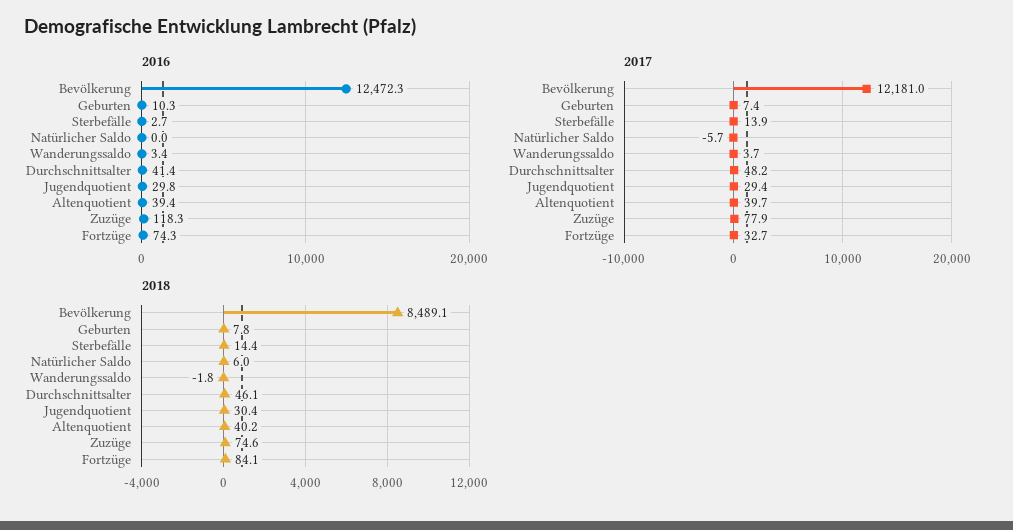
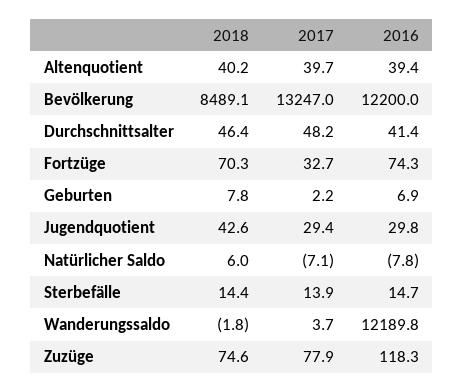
  {
    "2016": {
-     "Bevölkerung": 12472.3,
+     "Bevölkerung": 12200,
-     "Geburten": 10.3,
+     "Geburten": 6.9,
-     "Sterbefälle": 2.7,
+     "Sterbefälle": 14.7,
-     "Natürlicher Saldo": 0,
+     "Natürlicher Saldo": -7.8,
-     "Wanderungssaldo": 3.4,
+     "Wanderungssaldo": 12189.8,
      "Durchschnittsalter": 41.4,
      "Jugendquotient": 29.8,
      "Altenquotient": 39.4,
      "Zuzüge": 118.3,
      "Fortzüge": 74.3
    },
    "2017": {
-     "Bevölkerung": 12181,
+     "Bevölkerung": 13247,
-     "Geburten": 7.4,
+     "Geburten": 2.2,
      "Sterbefälle": 13.9,
-     "Natürlicher Saldo": -5.7,
+     "Natürlicher Saldo": -7.1,
      "Wanderungssaldo": 3.7,
      "Durchschnittsalter": 48.2,
      "Jugendquotient": 29.4,
      "Altenquotient": 39.7,
      "Zuzüge": 77.9,
      "Fortzüge": 32.7
    },
    "2018": {
      "Bevölkerung": 8489.1,
      "Geburten": 7.8,
      "Sterbefälle": 14.4,
      "Natürlicher Saldo": 6,
      "Wanderungssaldo": -1.8,
-     "Durchschnittsalter": 46.1,
+     "Durchschnittsalter": 46.4,
-     "Jugendquotient": 30.4,
+     "Jugendquotient": 42.6,
      "Altenquotient": 40.2,
      "Zuzüge": 74.6,
-     "Fortzüge": 84.1
+     "Fortzüge": 70.3
    }
  }

